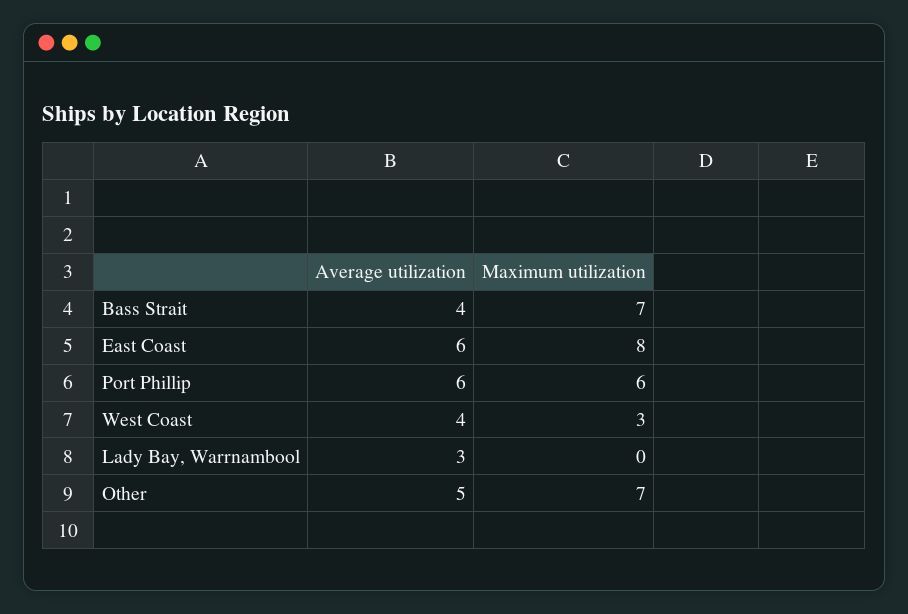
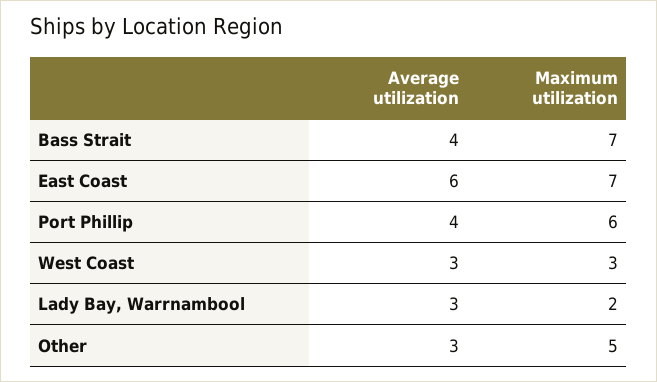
  {
    "Average utilization": {
      "Bass Strait": 4,
      "East Coast": 6,
-     "Port Phillip": 6,
+     "Port Phillip": 4,
-     "West Coast": 4,
+     "West Coast": 3,
      "Lady Bay, Warrnambool": 3,
-     "Other": 5
+     "Other": 3
    },
    "Maximum utilization": {
      "Bass Strait": 7,
-     "East Coast": 8,
+     "East Coast": 7,
      "Port Phillip": 6,
      "West Coast": 3,
-     "Lady Bay, Warrnambool": 0,
+     "Lady Bay, Warrnambool": 2,
-     "Other": 7
+     "Other": 5
    }
  }

